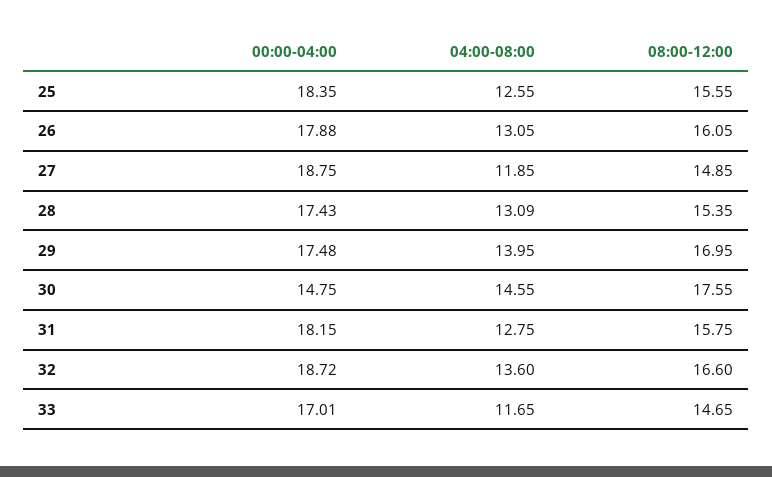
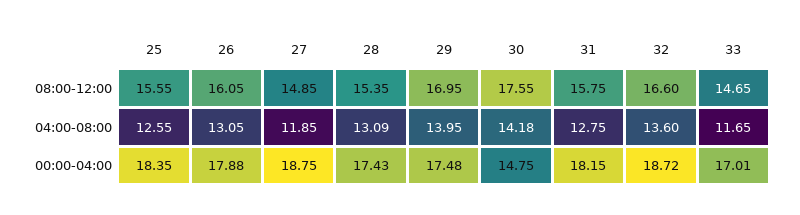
  {
    "00:00-04:00": {
      "25": 18.35,
      "26": 17.88,
      "27": 18.75,
      "28": 17.43,
      "29": 17.48,
      "30": 14.75,
      "31": 18.15,
      "32": 18.72,
      "33": 17.01
    },
    "04:00-08:00": {
      "25": 12.55,
      "26": 13.05,
      "27": 11.85,
      "28": 13.09,
      "29": 13.95,
-     "30": 14.55,
+     "30": 14.18,
      "31": 12.75,
      "32": 13.6,
      "33": 11.65
    },
    "08:00-12:00": {
      "25": 15.55,
      "26": 16.05,
      "27": 14.85,
      "28": 15.35,
      "29": 16.95,
      "30": 17.55,
      "31": 15.75,
      "32": 16.6,
      "33": 14.65
    }
  }

